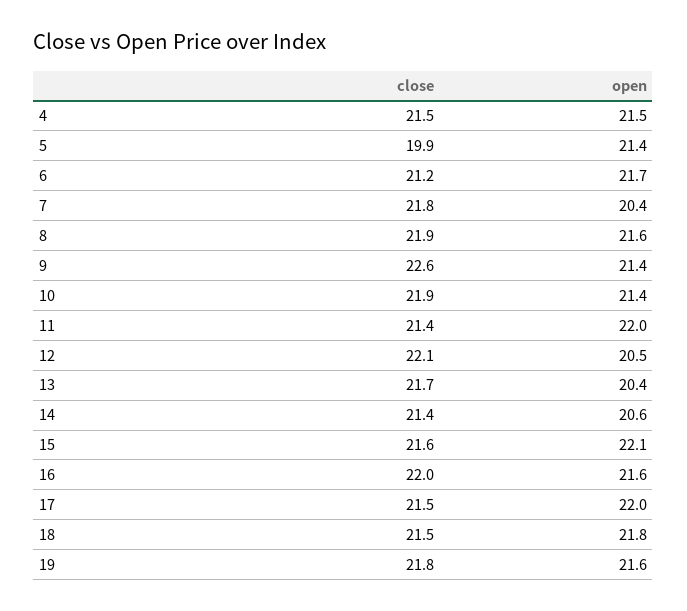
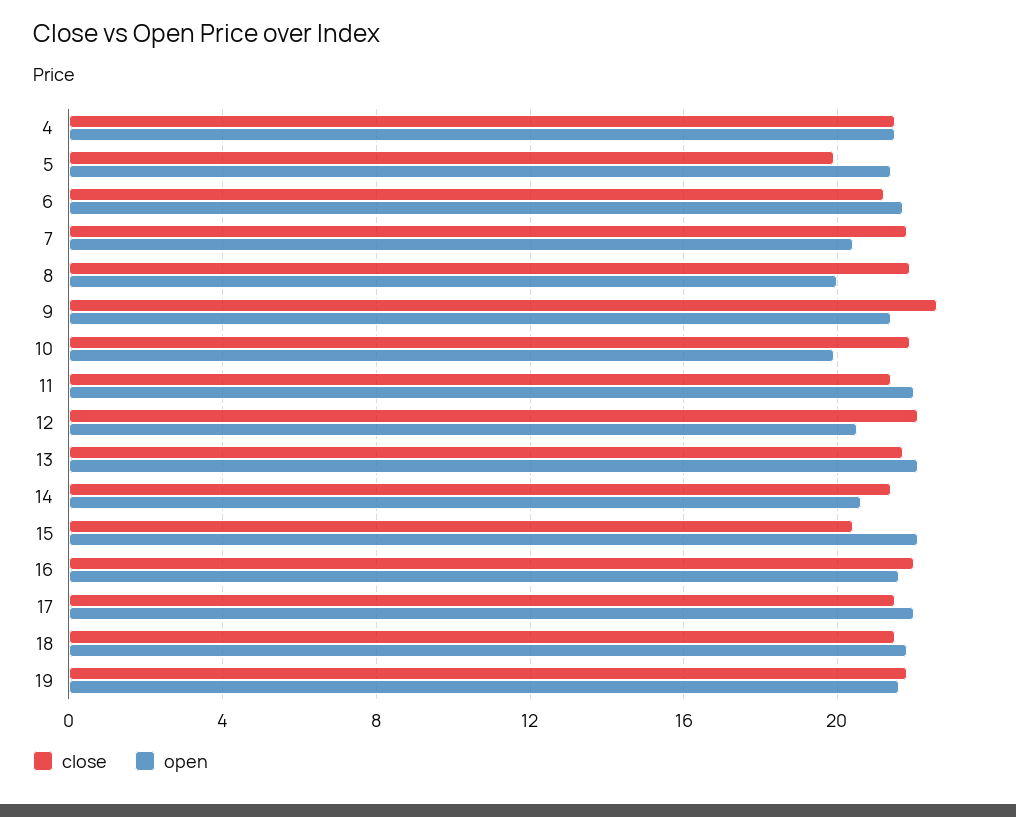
  {
    "close": {
      "4": 21.5,
      "5": 19.9,
      "6": 21.2,
      "7": 21.8,
      "8": 21.9,
      "9": 22.6,
      "10": 21.9,
      "11": 21.4,
      "12": 22.1,
      "13": 21.7,
      "14": 21.4,
-     "15": 21.6,
+     "15": 20.5,
      "16": 22,
      "17": 21.5,
      "18": 21.5,
      "19": 21.8
    },
    "open": {
      "4": 21.5,
      "5": 21.4,
      "6": 21.7,
      "7": 20.4,
-     "8": 21.6,
+     "8": 20,
      "9": 21.4,
-     "10": 21.4,
+     "10": 20,
      "11": 22,
      "12": 20.5,
-     "13": 20.4,
+     "13": 22,
      "14": 20.6,
      "15": 22.1,
      "16": 21.6,
      "17": 22,
      "18": 21.8,
      "19": 21.6
    }
  }

